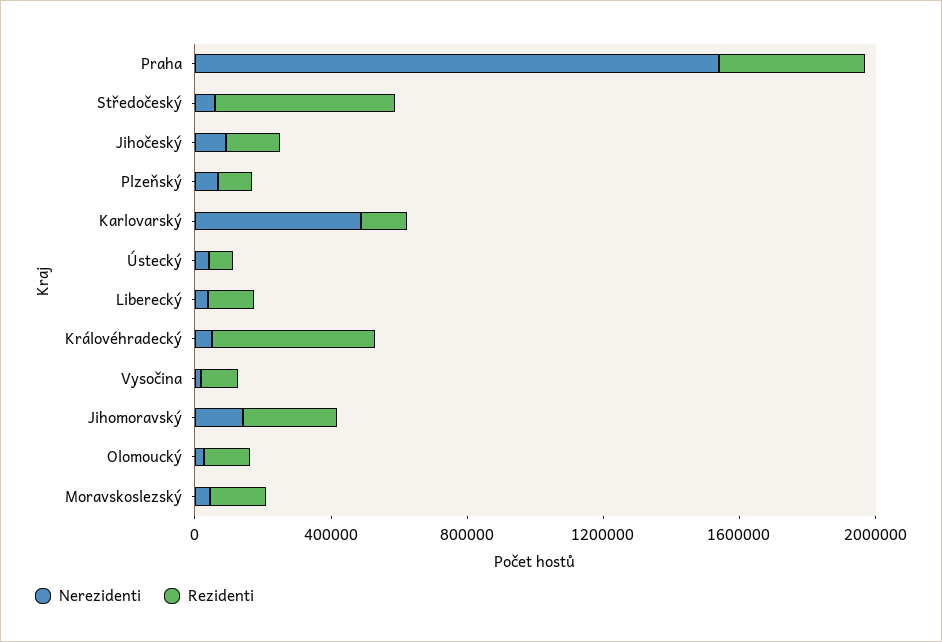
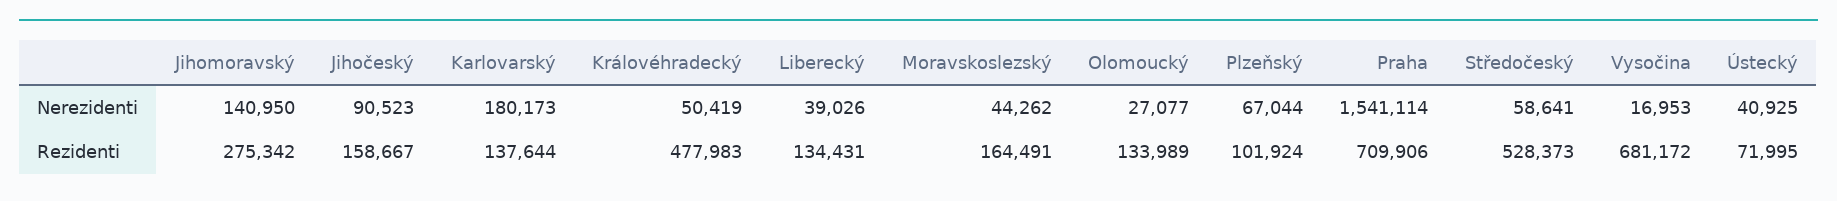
  {
    "Nerezidenti": {
      "Praha": 1541114,
      "Středočeský": 58641,
      "Jihočeský": 90523,
      "Plzeňský": 67044,
-     "Karlovarský": 500000,
+     "Karlovarský": 180173,
      "Ústecký": 40925,
      "Liberecký": 39026,
      "Královéhradecký": 50419,
      "Vysočina": 16953,
      "Jihomoravský": 140950,
      "Olomoucký": 27077,
      "Moravskoslezský": 44262
    },
    "Rezidenti": {
-     "Praha": 400000,
+     "Praha": 709906,
      "Středočeský": 528373,
      "Jihočeský": 158667,
      "Plzeňský": 101924,
      "Karlovarský": 137644,
      "Ústecký": 71995,
      "Liberecký": 134431,
      "Královéhradecký": 477983,
-     "Vysočina": 100000,
+     "Vysočina": 681172,
      "Jihomoravský": 275342,
      "Olomoucký": 133989,
      "Moravskoslezský": 164491
    }
  }

